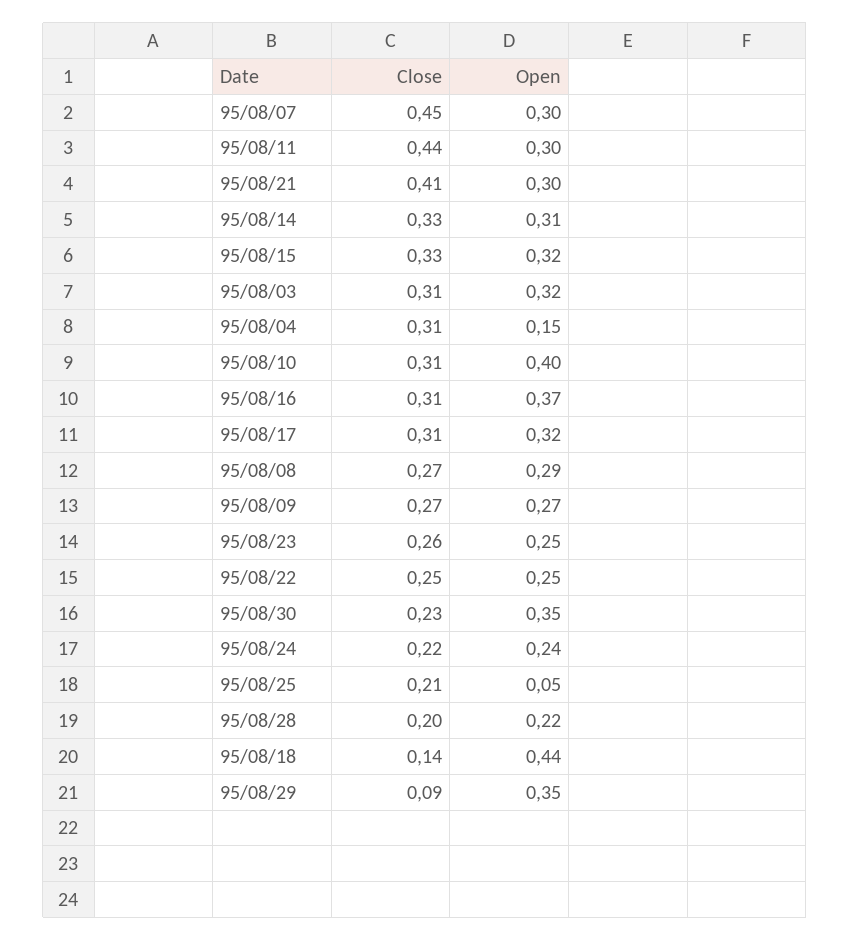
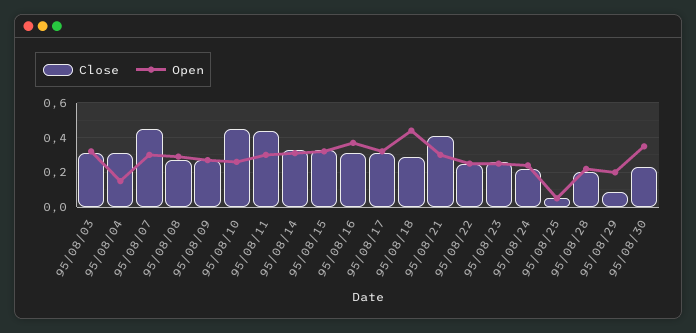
  {
    "Close": {
      "95/08/07": 0.45,
      "95/08/11": 0.44,
      "95/08/21": 0.41,
      "95/08/14": 0.33,
      "95/08/15": 0.33,
      "95/08/03": 0.31,
      "95/08/04": 0.31,
-     "95/08/10": 0.31,
+     "95/08/10": 0.45,
      "95/08/16": 0.31,
      "95/08/17": 0.31,
      "95/08/08": 0.27,
      "95/08/09": 0.27,
      "95/08/23": 0.26,
      "95/08/22": 0.25,
      "95/08/30": 0.23,
      "95/08/24": 0.22,
-     "95/08/25": 0.21,
+     "95/08/25": 0.05,
      "95/08/28": 0.2,
-     "95/08/18": 0.14,
+     "95/08/18": 0.3,
      "95/08/29": 0.09
    },
    "Open": {
      "95/08/07": 0.3,
      "95/08/11": 0.3,
      "95/08/21": 0.3,
      "95/08/14": 0.31,
      "95/08/15": 0.32,
      "95/08/03": 0.32,
      "95/08/04": 0.15,
-     "95/08/10": 0.4,
+     "95/08/10": 0.25,
      "95/08/16": 0.37,
      "95/08/17": 0.32,
      "95/08/08": 0.29,
      "95/08/09": 0.27,
      "95/08/23": 0.25,
      "95/08/22": 0.25,
      "95/08/30": 0.35,
      "95/08/24": 0.24,
      "95/08/25": 0.05,
      "95/08/28": 0.22,
      "95/08/18": 0.44,
-     "95/08/29": 0.35
+     "95/08/29": 0.2
    }
  }

